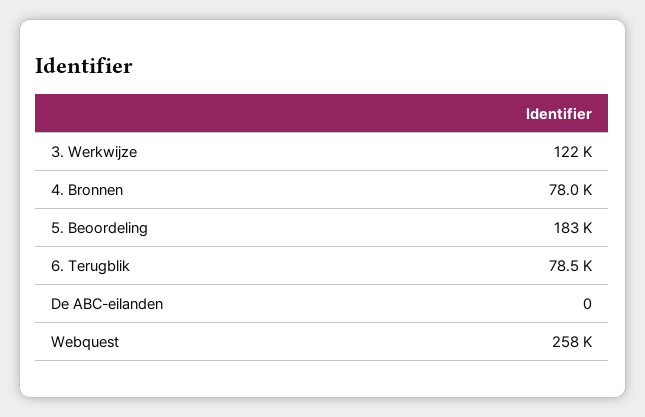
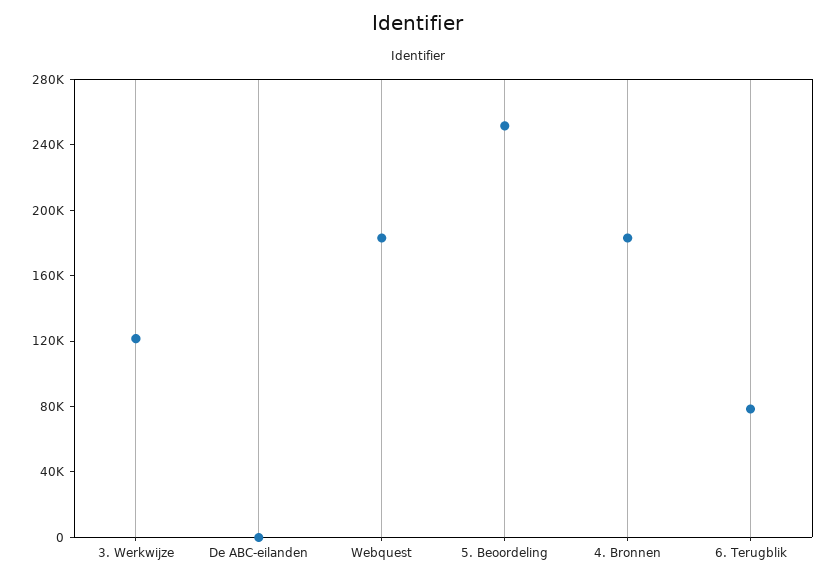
  {
    "3. Werkwijze": 122000,
-   "4. Bronnen": 78000,
+   "4. Bronnen": 180000,
-   "5. Beoordeling": 183000,
+   "5. Beoordeling": 250000,
    "6. Terugblik": 78500,
    "De ABC-eilanden": 0,
-   "Webquest": 258000
+   "Webquest": 180000
  }

